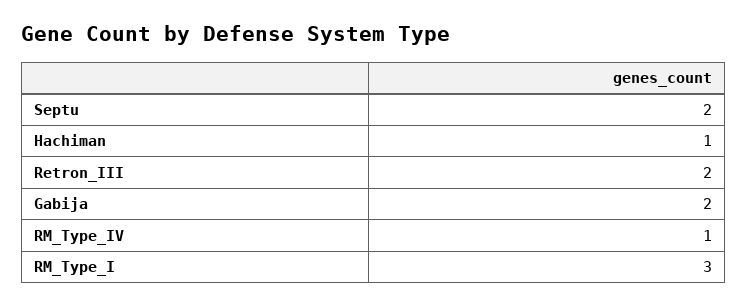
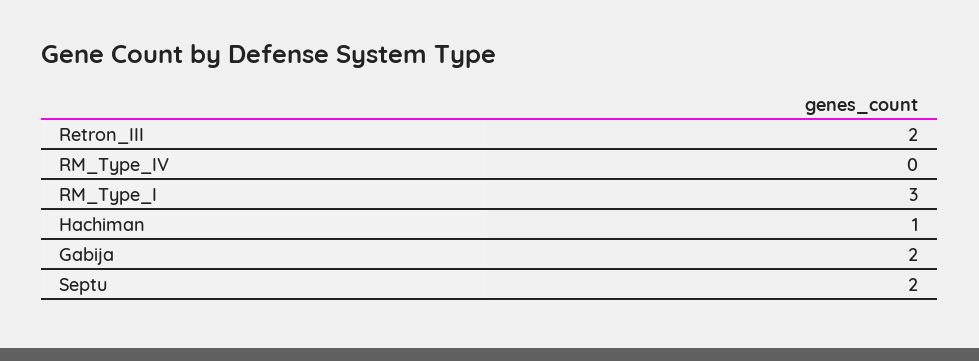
  {
    "Septu": 2,
    "Hachiman": 1,
    "Retron_III": 2,
    "Gabija": 2,
-   "RM_Type_IV": 1,
+   "RM_Type_IV": 0,
    "RM_Type_I": 3
  }

